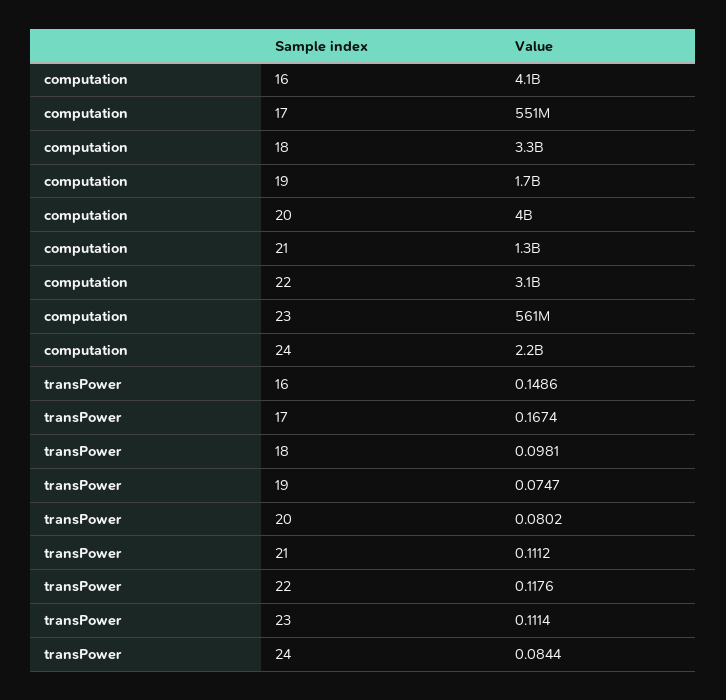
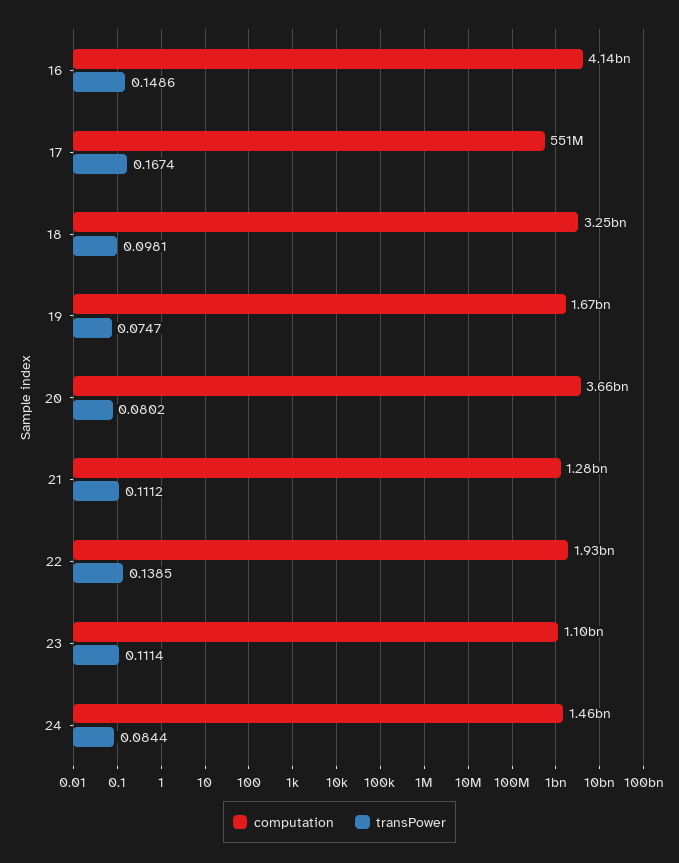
  {
    "computation": {
      "16": 4140000000,
      "17": 551000000,
      "18": 3250000000,
      "19": 1670000000,
-     "20": 4000000000,
+     "20": 3660000000,
      "21": 1280000000,
-     "22": 3100000000,
+     "22": 1930000000,
-     "23": 561000000,
+     "23": 1100000000,
-     "24": 2200000000
+     "24": 1460000000
    },
    "transPower": {
      "16": 0.1486,
      "17": 0.1674,
      "18": 0.0981,
      "19": 0.0747,
      "20": 0.0802,
      "21": 0.1112,
-     "22": 0.1176,
+     "22": 0.1385,
      "23": 0.1114,
      "24": 0.0844
    }
  }

